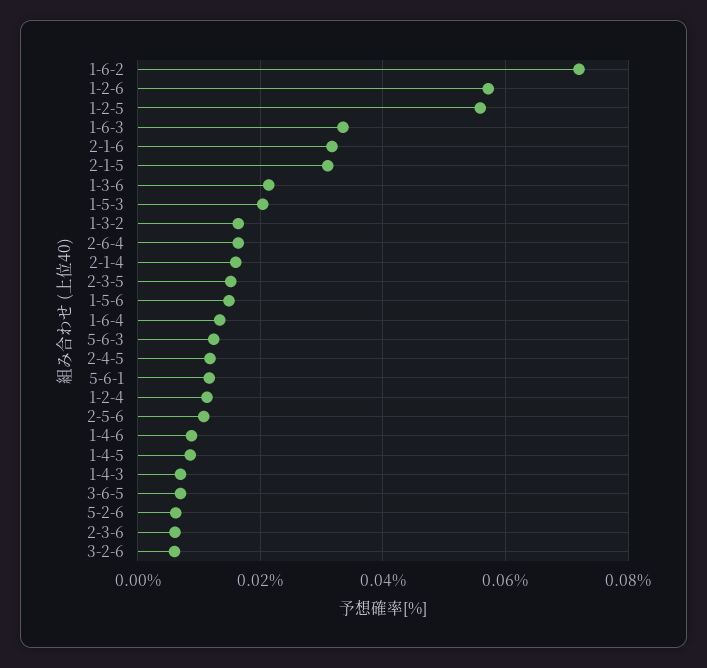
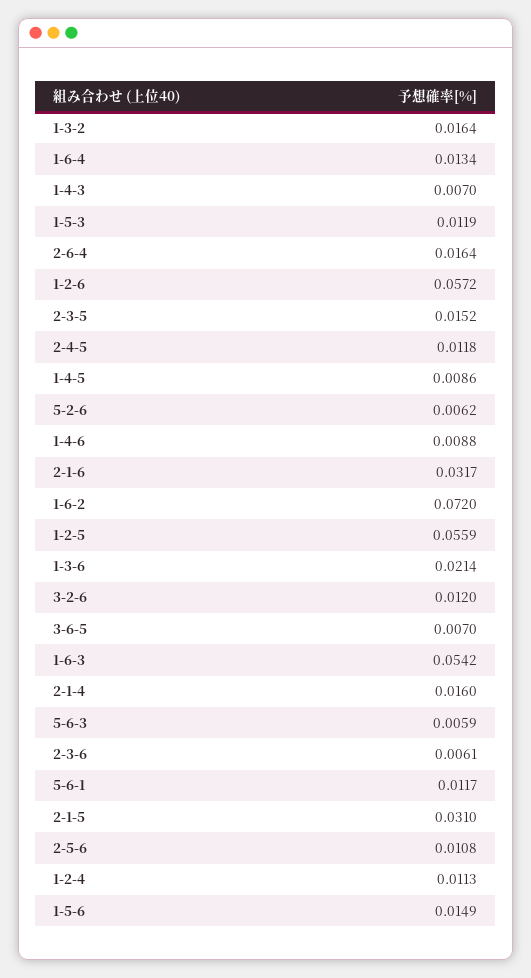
  {
    "1-6-2": 0.072,
    "1-2-6": 0.0572,
    "1-2-5": 0.0559,
-   "1-6-3": 0.034,
+   "1-6-3": 0.0542,
    "2-1-6": 0.0317,
    "2-1-5": 0.031,
    "1-3-6": 0.0214,
-   "1-5-3": 0.02,
+   "1-5-3": 0.0119,
    "1-3-2": 0.0164,
    "2-6-4": 0.0164,
    "2-1-4": 0.016,
    "2-3-5": 0.0152,
    "1-5-6": 0.0149,
    "1-6-4": 0.0134,
-   "5-6-3": 0.012,
+   "5-6-3": 0.0059,
    "2-4-5": 0.0118,
    "5-6-1": 0.0117,
    "1-2-4": 0.0113,
    "2-5-6": 0.0108,
    "1-4-6": 0.0088,
    "1-4-5": 0.0086,
    "1-4-3": 0.007,
    "3-6-5": 0.007,
    "5-2-6": 0.0062,
    "2-3-6": 0.0061,
-   "3-2-6": 0.006
+   "3-2-6": 0.012
  }

